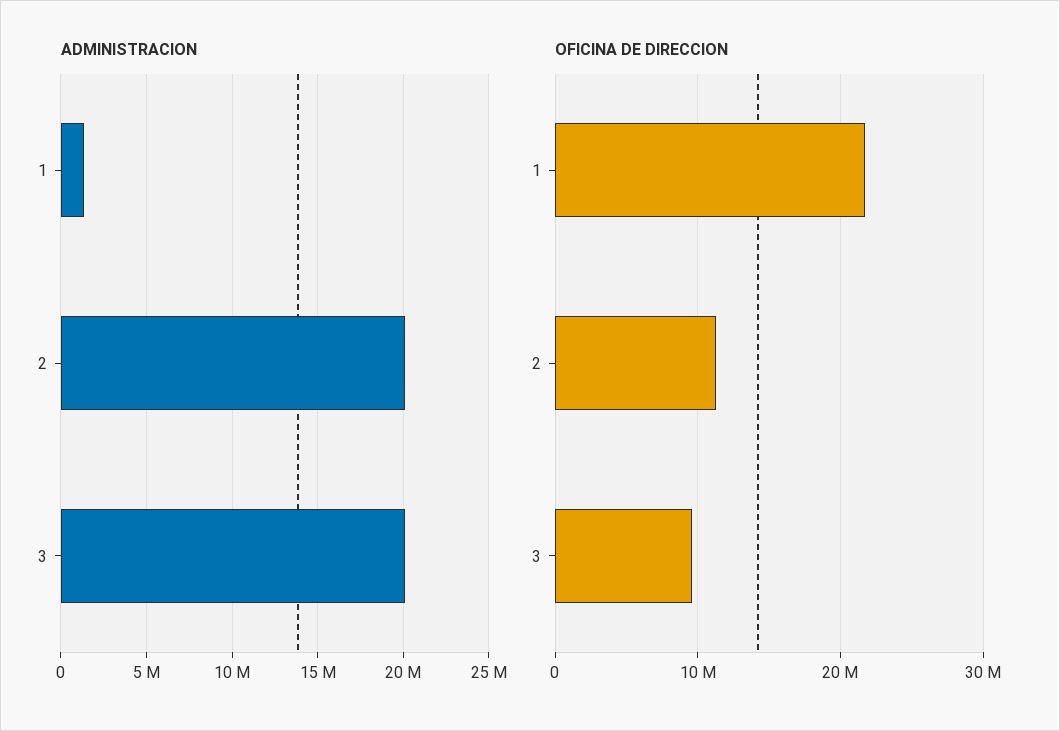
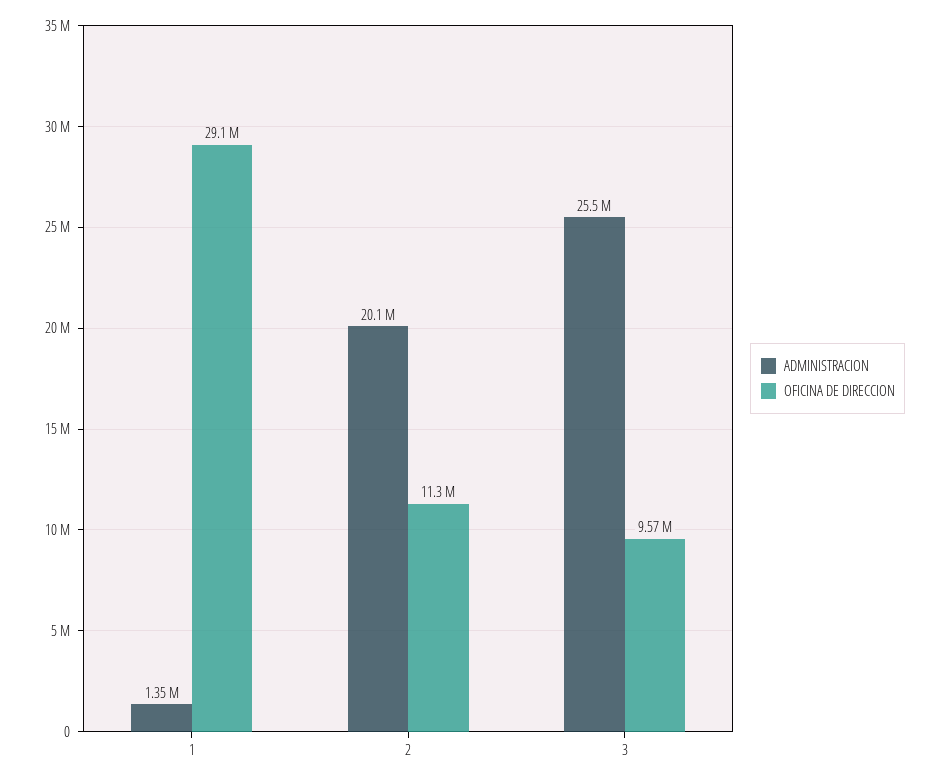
  {
    "ADMINISTRACION": {
      "1": 1350000,
      "2": 20100000,
-     "3": 20000000
+     "3": 25500000
    },
    "OFICINA DE DIRECCION": {
-     "1": 22000000,
+     "1": 29100000,
      "2": 11300000,
      "3": 9570000
    }
  }

